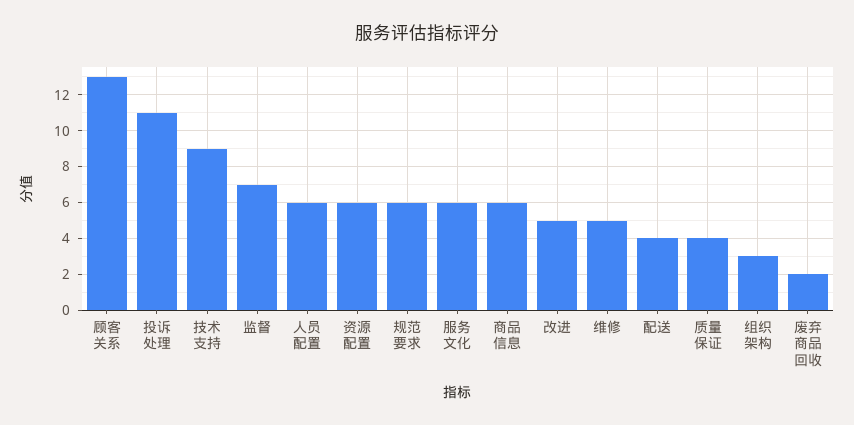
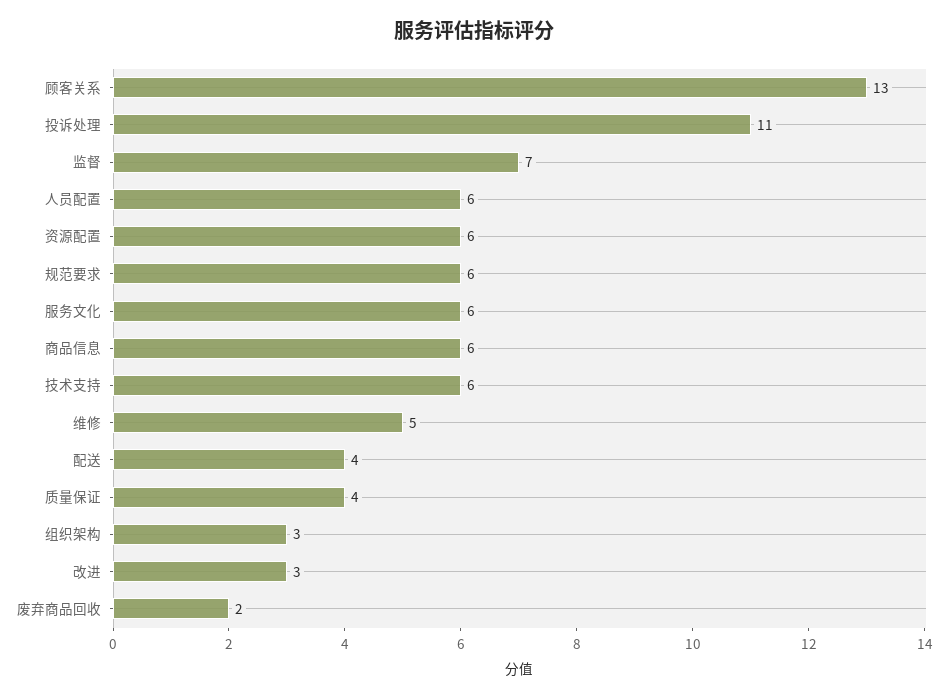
  {
    "顾客关系": 13,
    "投诉处理": 11,
-   "技术支持": 9,
+   "技术支持": 6,
    "监督": 7,
    "人员配置": 6,
    "资源配置": 6,
    "规范要求": 6,
    "服务文化": 6,
    "商品信息": 6,
-   "改进": 5,
+   "改进": 3,
    "维修": 5,
    "配送": 4,
    "质量保证": 4,
    "组织架构": 3,
    "废弃商品回收": 2
  }

